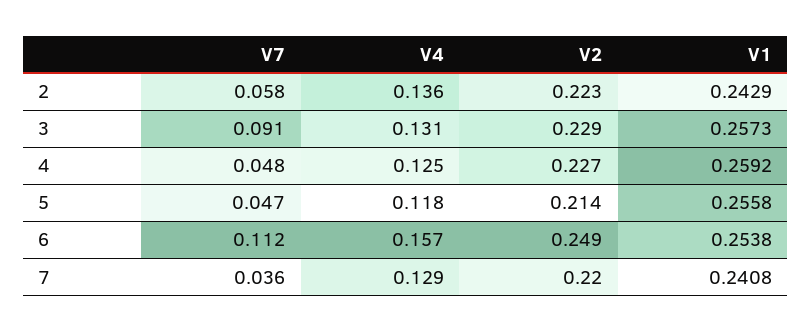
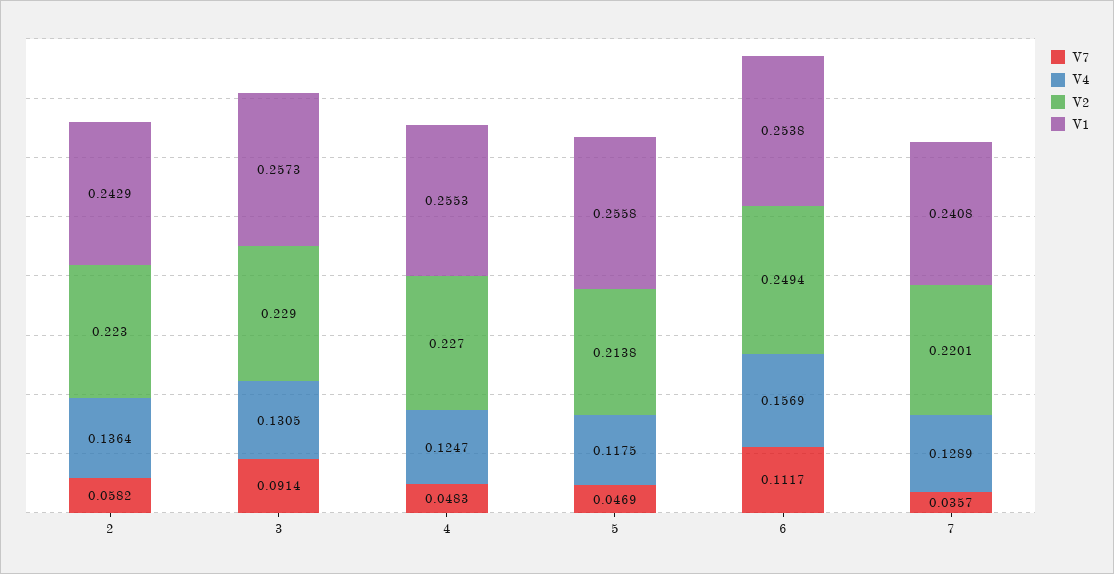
  {
    "V7": {
      "2": 0.0582,
      "3": 0.0914,
      "4": 0.0483,
      "5": 0.0469,
      "6": 0.1117,
      "7": 0.0357
    },
    "V4": {
      "2": 0.1364,
      "3": 0.1305,
      "4": 0.1247,
      "5": 0.1175,
      "6": 0.1569,
      "7": 0.1289
    },
    "V2": {
      "2": 0.223,
      "3": 0.229,
      "4": 0.227,
      "5": 0.2138,
      "6": 0.2494,
      "7": 0.2201
    },
    "V1": {
      "2": 0.2429,
      "3": 0.2573,
-     "4": 0.2592,
+     "4": 0.2553,
      "5": 0.2558,
      "6": 0.2538,
      "7": 0.2408
    }
  }

